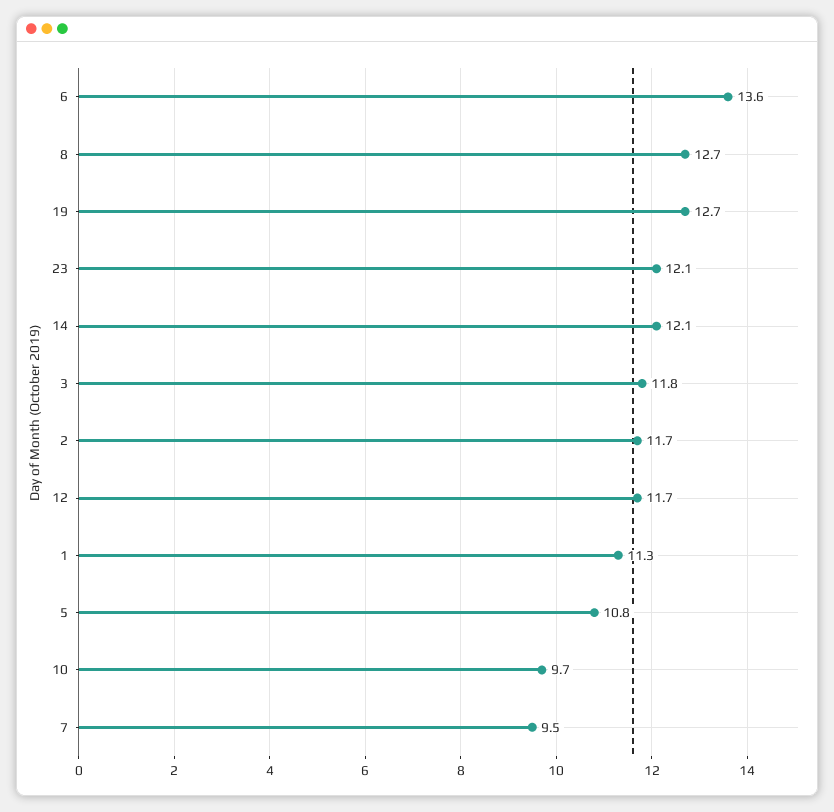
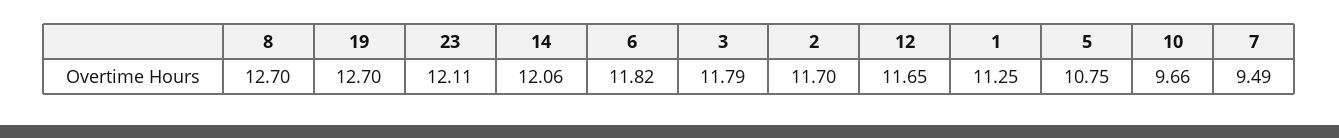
  {
-   "6": 13.6,
+   "6": 11.82,
    "8": 12.7,
    "19": 12.7,
    "23": 12.11,
    "14": 12.06,
    "3": 11.79,
    "2": 11.7,
    "12": 11.65,
    "1": 11.25,
    "5": 10.75,
    "10": 9.66,
    "7": 9.49
  }

